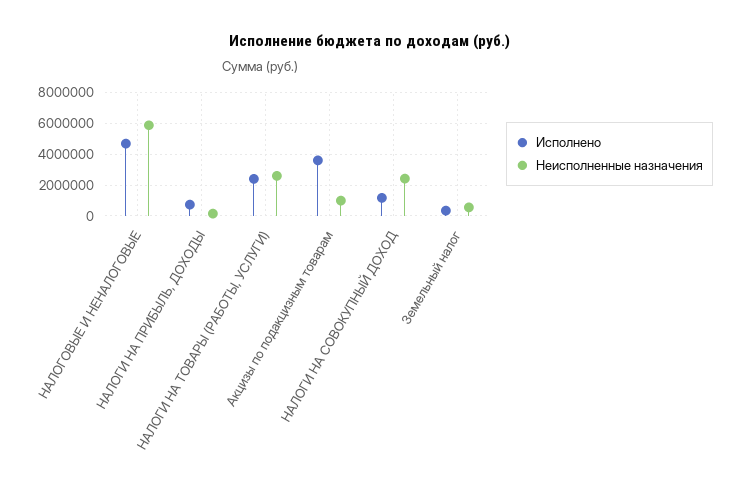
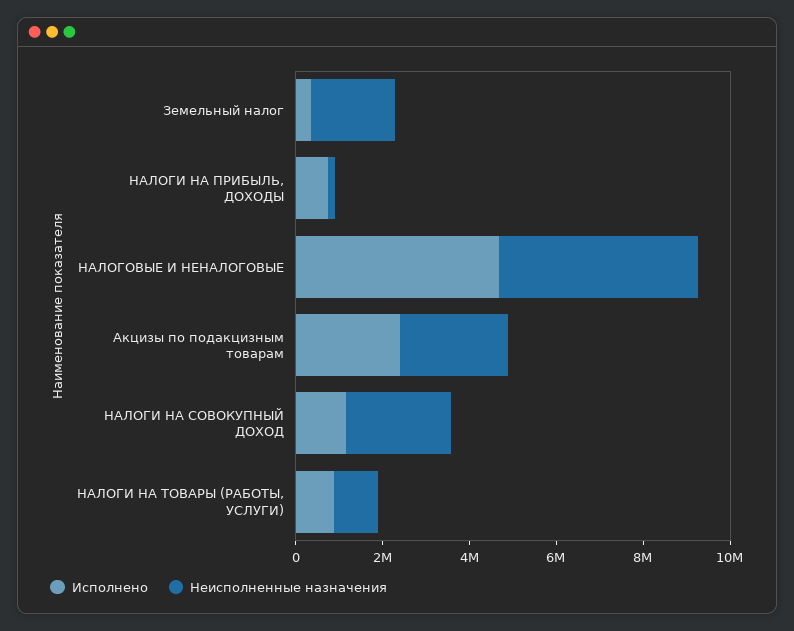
  {
    "Исполнено": {
      "НАЛОГОВЫЕ И НЕНАЛОГОВЫЕ": 4500000,
      "НАЛОГИ НА ПРИБЫЛЬ, ДОХОДЫ": 500000,
-     "НАЛОГИ НА ТОВАРЫ (РАБОТЫ, УСЛУГИ)": 2500000,
+     "НАЛОГИ НА ТОВАРЫ (РАБОТЫ, УСЛУГИ)": 1000000,
-     "Акцизы по подакцизным товарам": 3500000,
+     "Акцизы по подакцизным товарам": 2500000,
      "НАЛОГИ НА СОВОКУПНЫЙ ДОХОД": 1000000,
      "Земельный налог": 500000
    },
    "Неисполненные назначения": {
-     "НАЛОГОВЫЕ И НЕНАЛОГОВЫЕ": 6000000,
+     "НАЛОГОВЫЕ И НЕНАЛОГОВЫЕ": 4500000,
      "НАЛОГИ НА ПРИБЫЛЬ, ДОХОДЫ": 0,
-     "НАЛОГИ НА ТОВАРЫ (РАБОТЫ, УСЛУГИ)": 2500000,
+     "НАЛОГИ НА ТОВАРЫ (РАБОТЫ, УСЛУГИ)": 1000000,
-     "Акцизы по подакцизным товарам": 1000000,
+     "Акцизы по подакцизным товарам": 2500000,
      "НАЛОГИ НА СОВОКУПНЫЙ ДОХОД": 2500000,
-     "Земельный налог": 500000
+     "Земельный налог": 2000000
    }
  }

